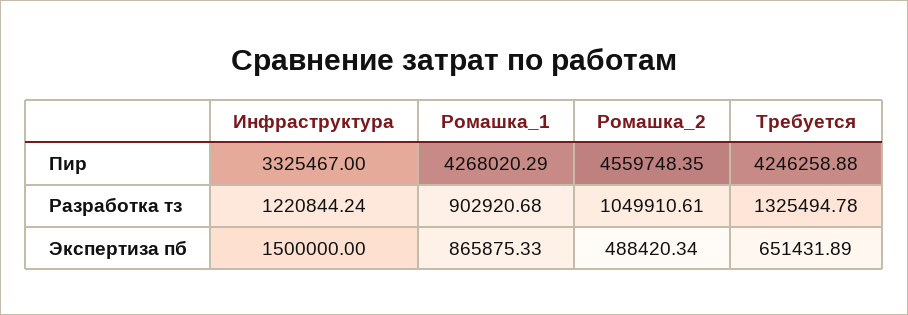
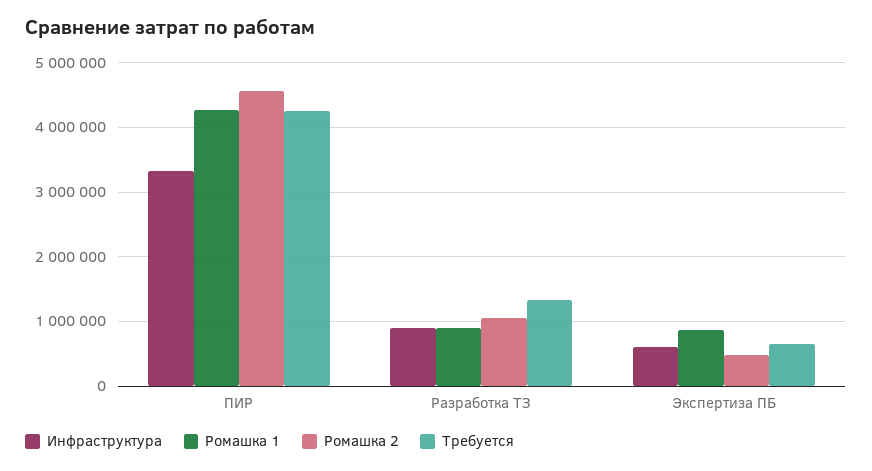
  {
    "Инфраструктура": {
      "Пир": 3325467,
-     "Разработка тз": 1220844.24,
+     "Разработка тз": 900000,
-     "Экспертиза пб": 1500000
+     "Экспертиза пб": 600000
    },
    "Ромашка_1": {
      "Пир": 4268020.29,
      "Разработка тз": 902920.68,
      "Экспертиза пб": 865875.33
    },
    "Ромашка_2": {
      "Пир": 4559748.35,
      "Разработка тз": 1049910.61,
      "Экспертиза пб": 488420.34
    },
    "Требуется": {
      "Пир": 4246258.88,
      "Разработка тз": 1325494.78,
      "Экспертиза пб": 651431.89
    }
  }

